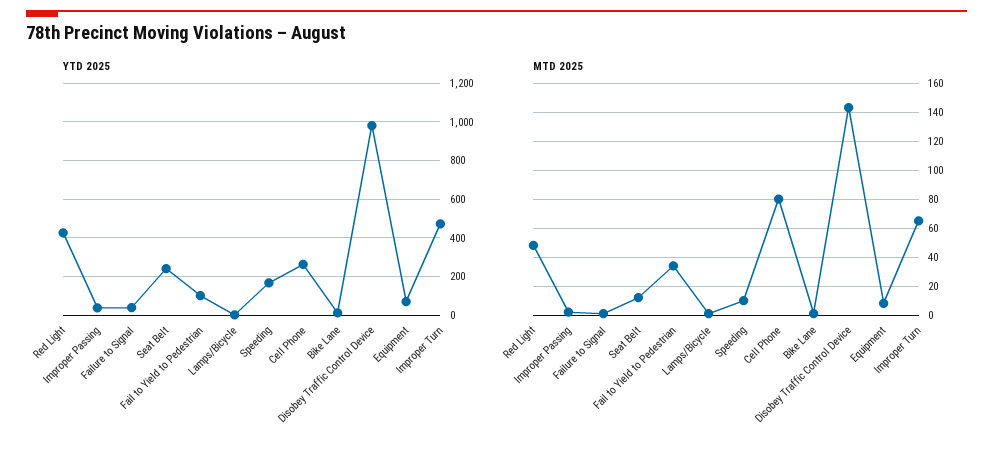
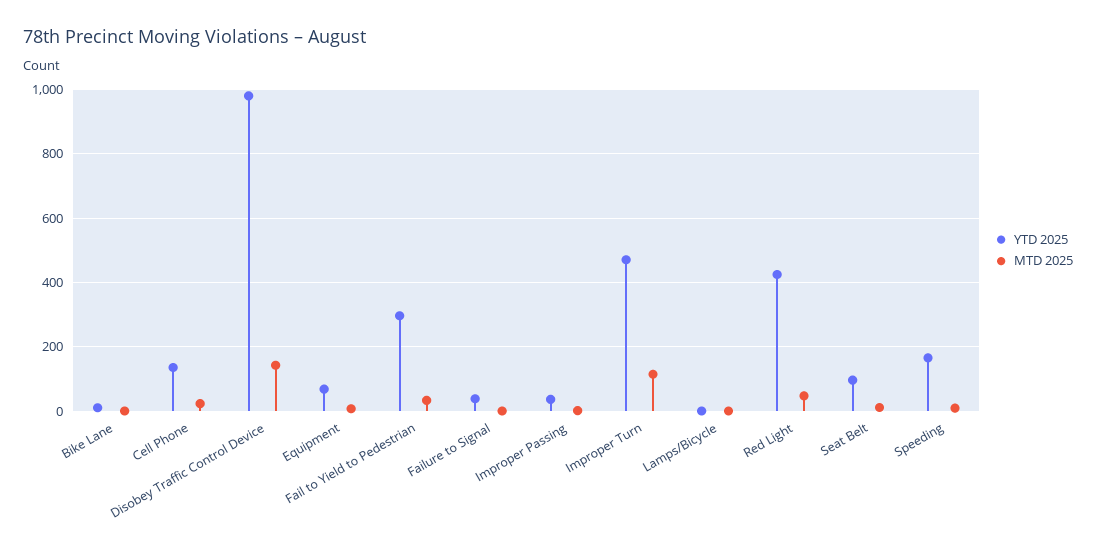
  {
    "YTD 2025": {
      "Red Light": 420,
      "Improper Passing": 40,
      "Failure to Signal": 40,
-     "Seat Belt": 250,
+     "Seat Belt": 100,
-     "Fail to Yield to Pedestrian": 100,
+     "Fail to Yield to Pedestrian": 300,
      "Lamps/Bicycle": 0,
      "Speeding": 160,
-     "Cell Phone": 250,
+     "Cell Phone": 140,
      "Bike Lane": 20,
      "Disobey Traffic Control Device": 980,
      "Equipment": 60,
      "Improper Turn": 480
    },
    "MTD 2025": {
      "Red Light": 50,
      "Improper Passing": 0,
      "Failure to Signal": 0,
      "Seat Belt": 10,
      "Fail to Yield to Pedestrian": 35,
      "Lamps/Bicycle": 0,
      "Speeding": 10,
-     "Cell Phone": 80,
+     "Cell Phone": 20,
      "Bike Lane": 0,
      "Disobey Traffic Control Device": 145,
      "Equipment": 10,
-     "Improper Turn": 65
+     "Improper Turn": 120
    }
  }

